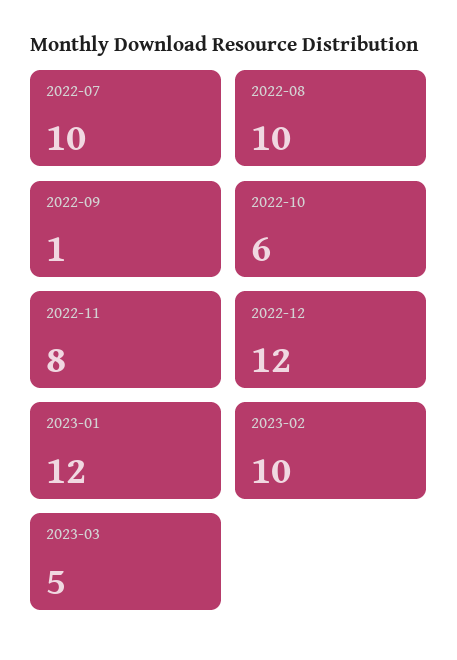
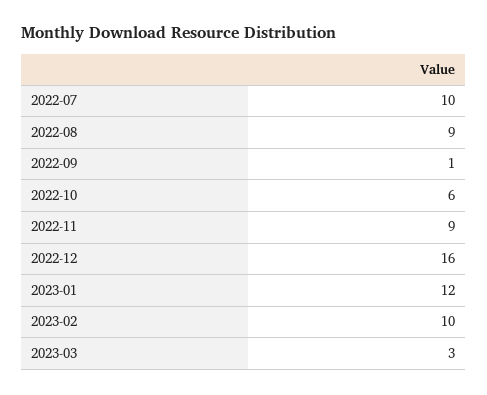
  {
    "2022-07": 10,
-   "2022-08": 10,
+   "2022-08": 9,
    "2022-09": 1,
    "2022-10": 6,
-   "2022-11": 8,
+   "2022-11": 9,
-   "2022-12": 12,
+   "2022-12": 16,
    "2023-01": 12,
    "2023-02": 10,
-   "2023-03": 5
+   "2023-03": 3
  }

